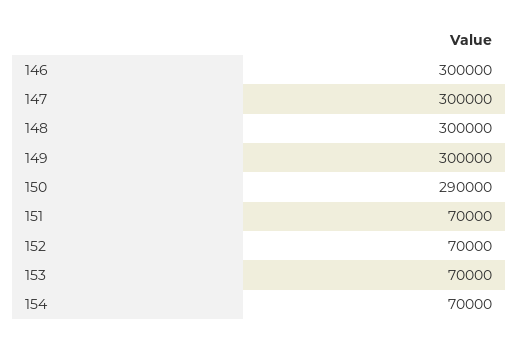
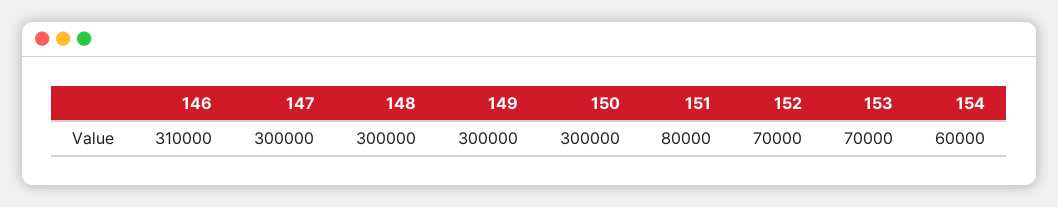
  {
-   "146": 300000,
+   "146": 310000,
    "147": 300000,
    "148": 300000,
    "149": 300000,
-   "150": 290000,
+   "150": 300000,
-   "151": 70000,
+   "151": 80000,
    "152": 70000,
    "153": 70000,
-   "154": 70000
+   "154": 60000
  }

